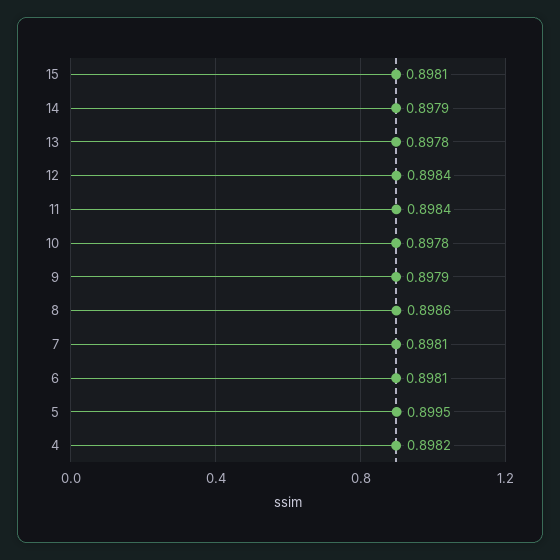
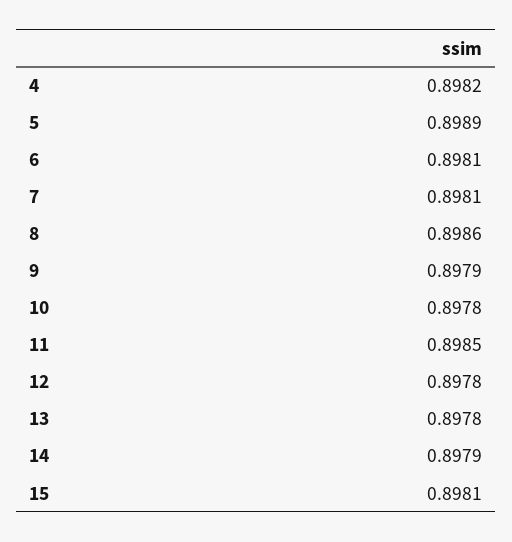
  {
    "15": 0.8981,
    "14": 0.8979,
    "13": 0.8978,
-   "12": 0.8984,
+   "12": 0.8978,
-   "11": 0.8984,
+   "11": 0.8985,
    "10": 0.8978,
    "9": 0.8979,
    "8": 0.8986,
    "7": 0.8981,
    "6": 0.8981,
-   "5": 0.8995,
+   "5": 0.8989,
    "4": 0.8982
  }

